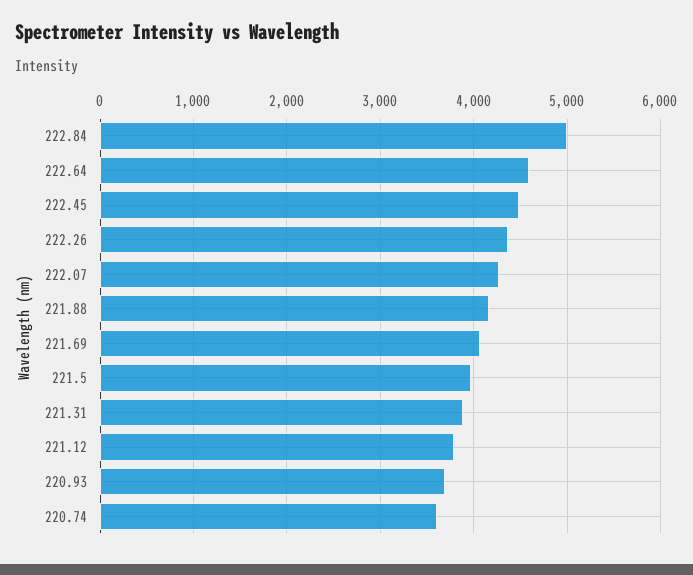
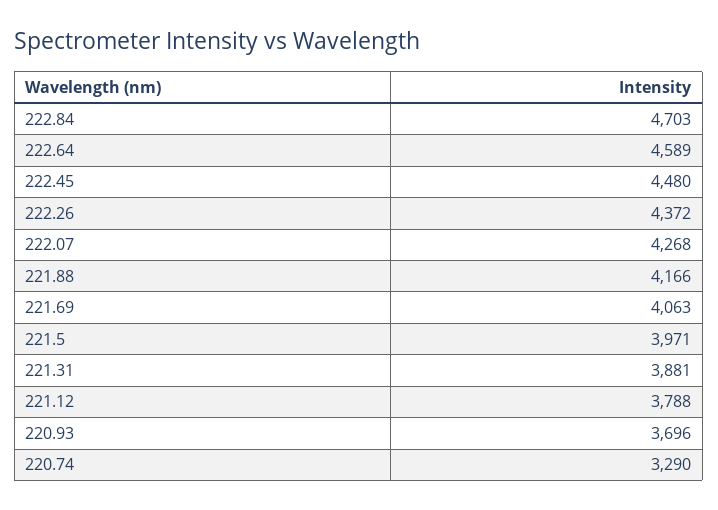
  {
-   "222.84": 5000,
+   "222.84": 4703,
    "222.64": 4589,
    "222.45": 4480,
    "222.26": 4372,
    "222.07": 4268,
    "221.88": 4166,
    "221.69": 4063,
    "221.5": 3971,
    "221.31": 3881,
    "221.12": 3788,
    "220.93": 3696,
-   "220.74": 3600
+   "220.74": 3290
  }

